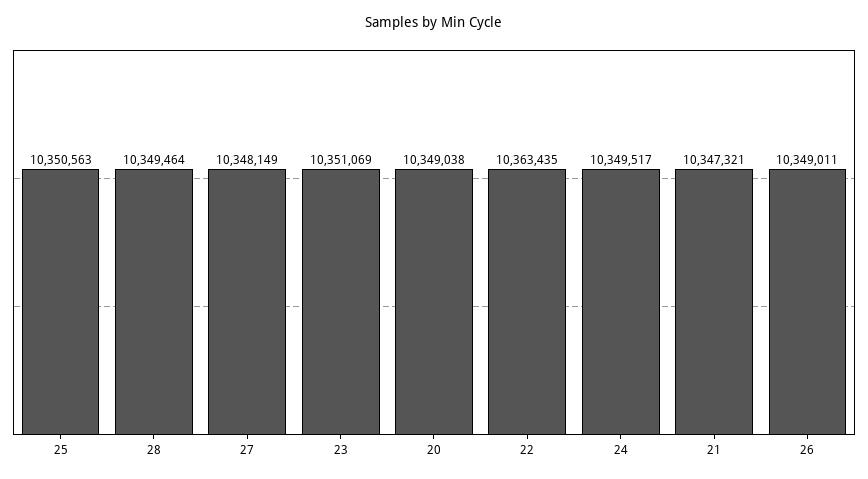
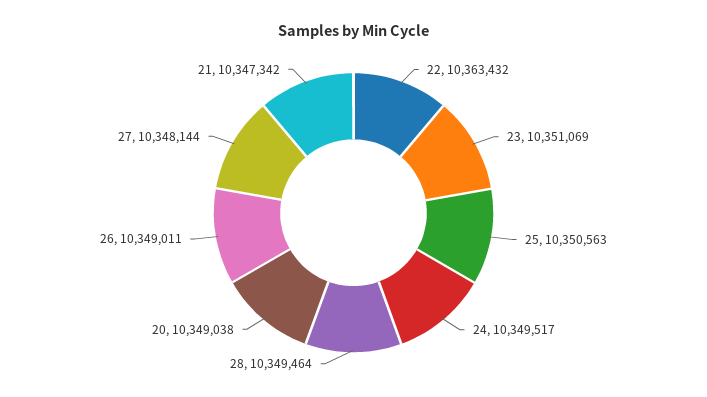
  {
    "25": 10350563,
    "28": 10349464,
-   "27": 10348149,
+   "27": 10348144,
    "23": 10351069,
    "20": 10349038,
-   "22": 10363435,
+   "22": 10363432,
    "24": 10349517,
-   "21": 10347321,
+   "21": 10347342,
    "26": 10349011
  }

